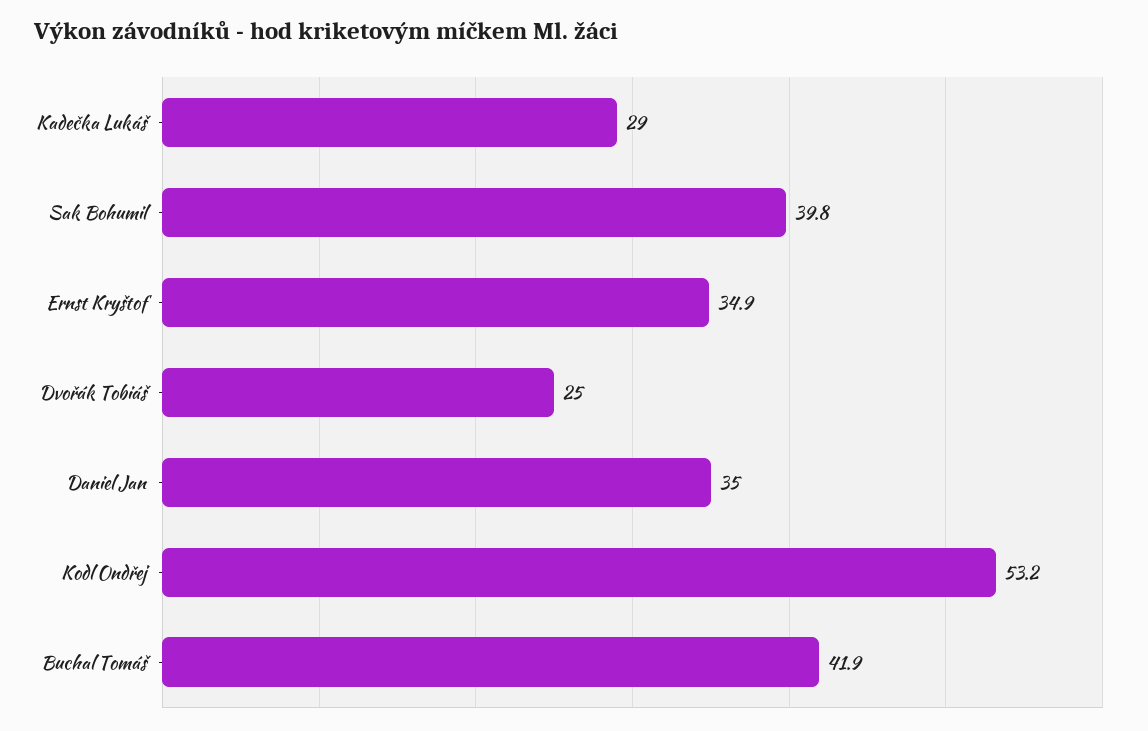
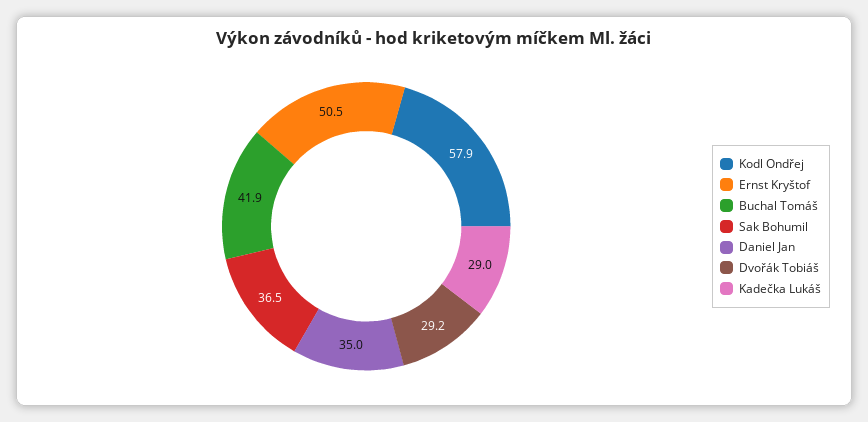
  {
    "Kadečka Lukáš": 29,
-   "Sak Bohumil": 39.8,
+   "Sak Bohumil": 36.5,
-   "Ernst Kryštof": 34.9,
+   "Ernst Kryštof": 50.5,
-   "Dvořák Tobiáš": 25,
+   "Dvořák Tobiáš": 29.2,
    "Daniel Jan": 35,
-   "Kodl Ondřej": 53.2,
+   "Kodl Ondřej": 57.9,
    "Buchal Tomáš": 41.9
  }

